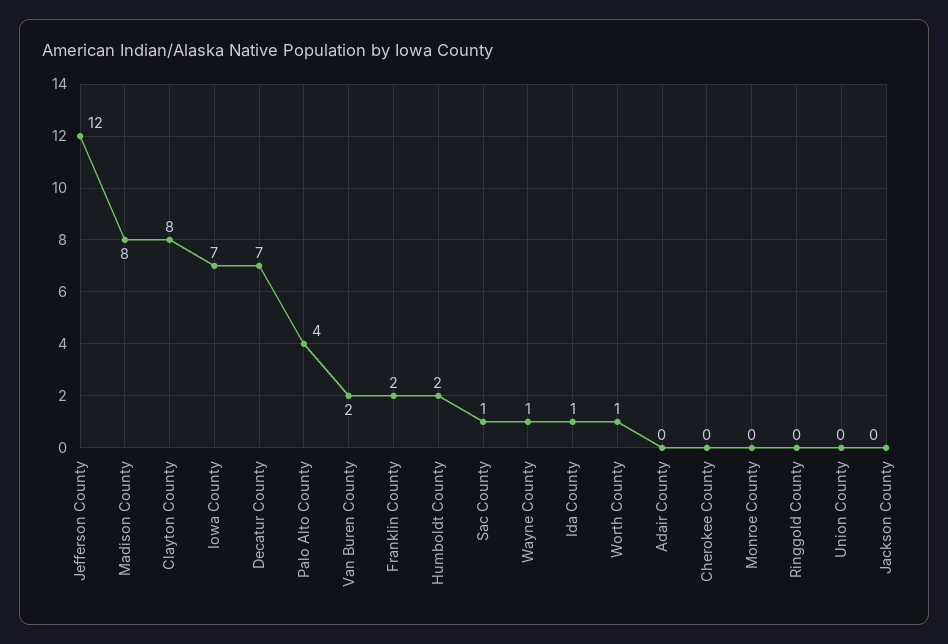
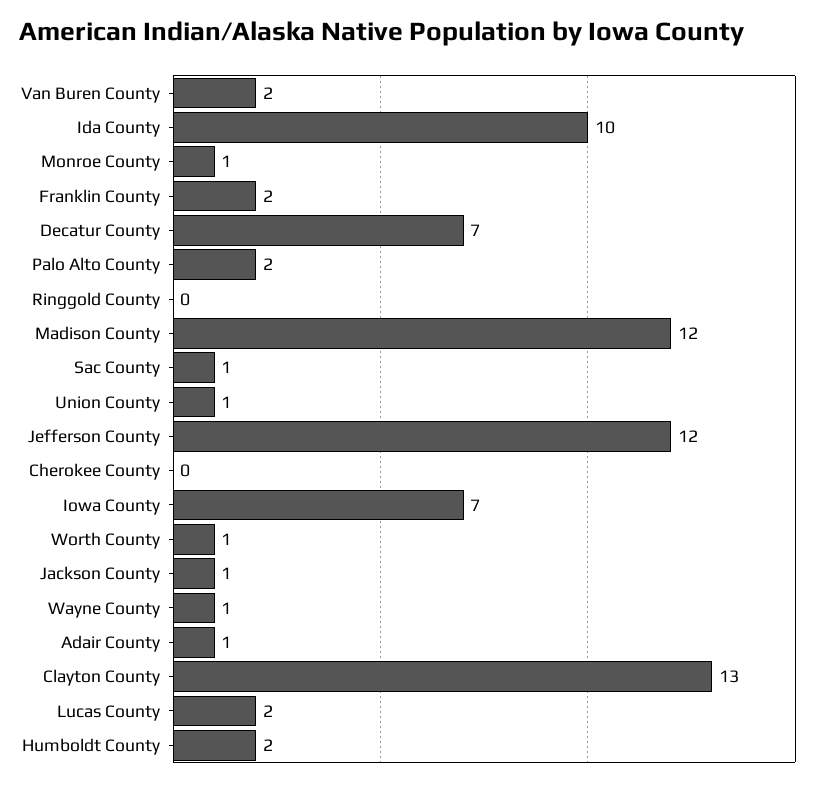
  {
    "Jefferson County": 12,
-   "Madison County": 8,
+   "Madison County": 12,
-   "Clayton County": 8,
+   "Clayton County": 13,
    "Iowa County": 7,
    "Decatur County": 7,
-   "Palo Alto County": 4,
+   "Palo Alto County": 2,
    "Van Buren County": 2,
    "Franklin County": 2,
    "Humboldt County": 2,
    "Sac County": 1,
    "Wayne County": 1,
-   "Ida County": 1,
+   "Ida County": 10,
    "Worth County": 1,
-   "Adair County": 0,
+   "Adair County": 1,
    "Cherokee County": 0,
-   "Monroe County": 0,
+   "Monroe County": 1,
    "Ringgold County": 0,
-   "Union County": 0,
+   "Union County": 1,
-   "Jackson County": 0
+   "Jackson County": 1,
+   "Lucas County": 2
  }

